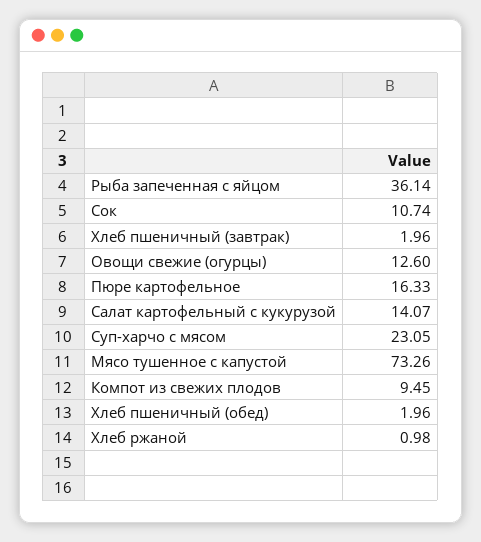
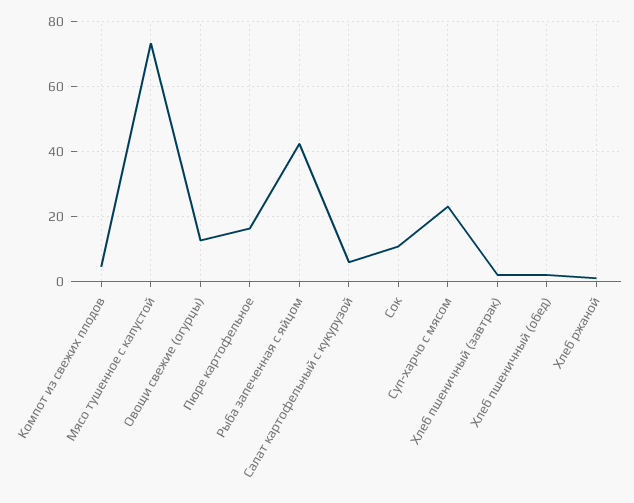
  {
-   "Рыба запеченная с яйцом": 36.14,
+   "Рыба запеченная с яйцом": 42,
    "Сок": 10.74,
    "Хлеб пшеничный (завтрак)": 1.96,
    "Овощи свежие (огурцы)": 12.6,
    "Пюре картофельное": 16.33,
-   "Салат картофельный с кукурузой": 14.07,
+   "Салат картофельный с кукурузой": 6,
    "Суп-харчо с мясом": 23.05,
    "Мясо тушенное с капустой": 73.26,
-   "Компот из свежих плодов": 9.45,
+   "Компот из свежих плодов": 4,
    "Хлеб пшеничный (обед)": 1.96,
    "Хлеб ржаной": 0.98
  }

